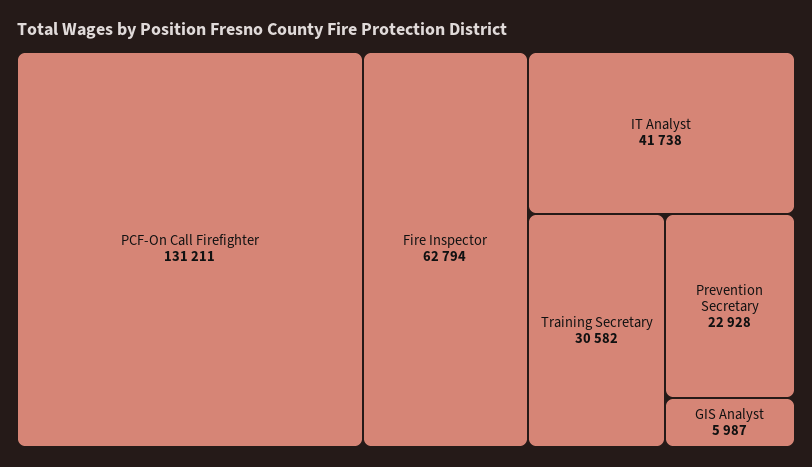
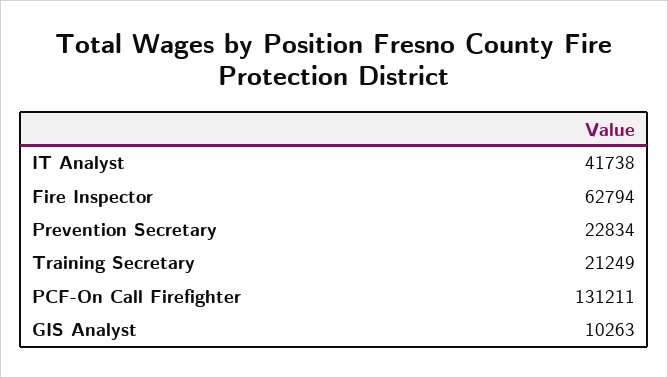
  {
    "PCF-On Call Firefighter": 131211,
    "Fire Inspector": 62794,
    "IT Analyst": 41738,
-   "Training Secretary": 30582,
+   "Training Secretary": 21249,
-   "Prevention Secretary": 22928,
+   "Prevention Secretary": 22834,
-   "GIS Analyst": 5987
+   "GIS Analyst": 10263
  }

